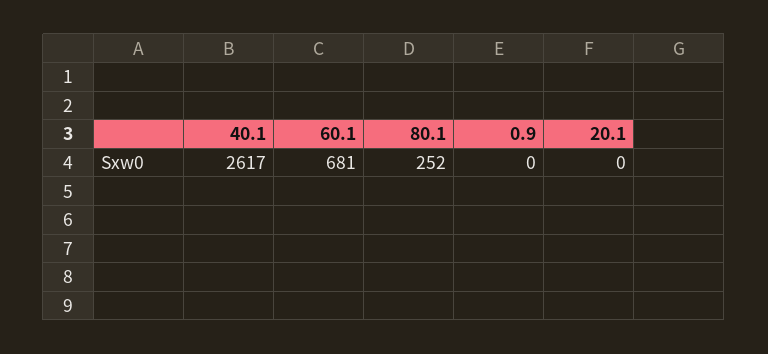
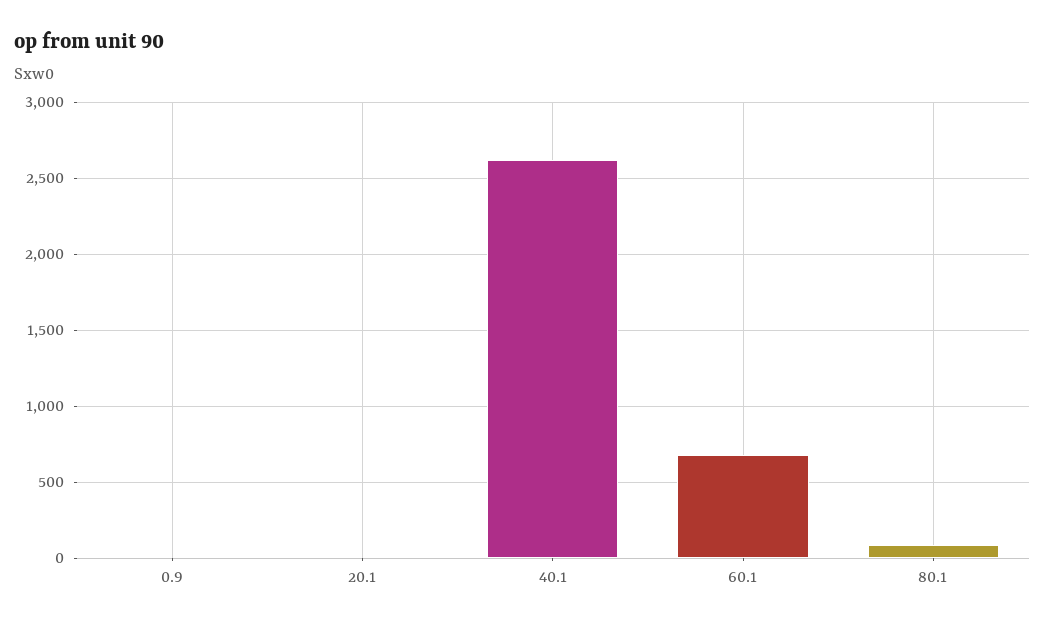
  {
    "40.1": 2617,
    "60.1": 681,
-   "80.1": 252,
+   "80.1": 100,
    "0.9": 0,
    "20.1": 0
  }

